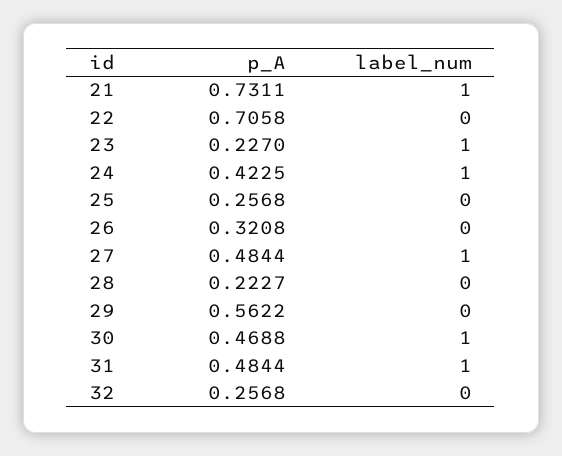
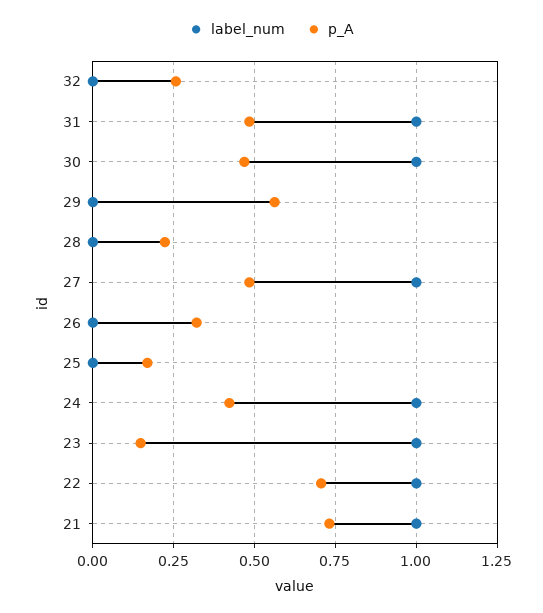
  {
    "p_A": {
      "21": 0.7311,
      "22": 0.7058,
-     "23": 0.227,
+     "23": 0.15,
      "24": 0.4225,
-     "25": 0.2568,
+     "25": 0.175,
      "26": 0.3208,
      "27": 0.4844,
      "28": 0.2227,
      "29": 0.5622,
      "30": 0.4688,
      "31": 0.4844,
      "32": 0.2568
    },
    "label_num": {
      "21": 1,
-     "22": 0,
+     "22": 1,
      "23": 1,
      "24": 1,
      "25": 0,
      "26": 0,
      "27": 1,
      "28": 0,
      "29": 0,
      "30": 1,
      "31": 1,
      "32": 0
    }
  }

